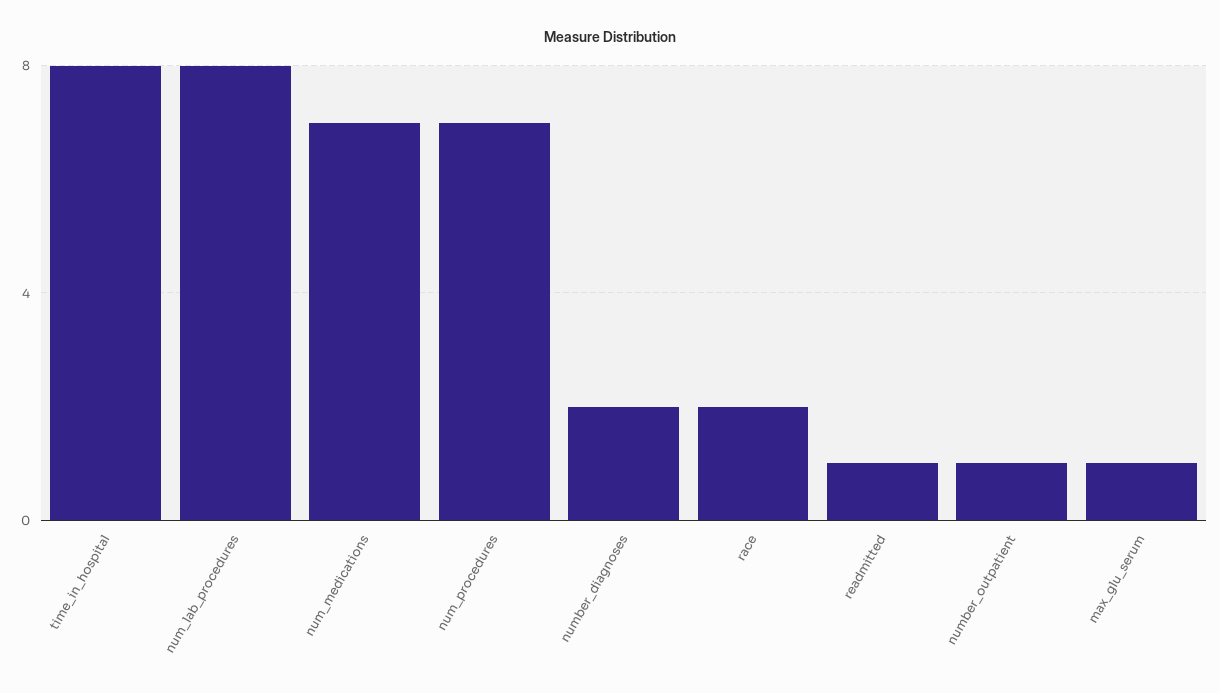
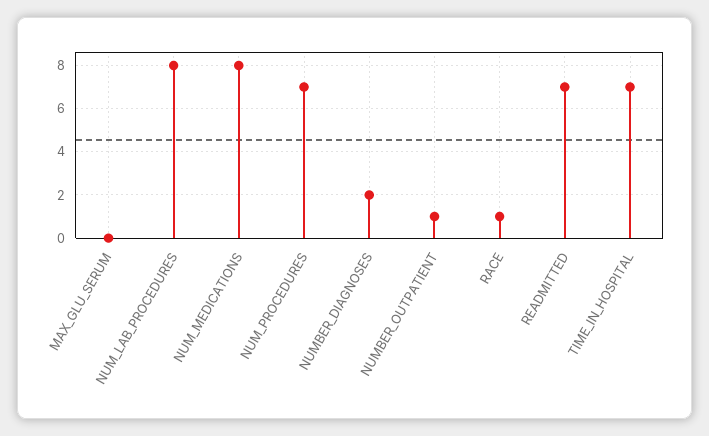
  {
-   "time_in_hospital": 8,
+   "time_in_hospital": 7,
    "num_lab_procedures": 8,
-   "num_medications": 7,
+   "num_medications": 8,
    "num_procedures": 7,
    "number_diagnoses": 2,
-   "race": 2,
+   "race": 1,
-   "readmitted": 1,
+   "readmitted": 7,
    "number_outpatient": 1,
-   "max_glu_serum": 1
+   "max_glu_serum": 0
  }

